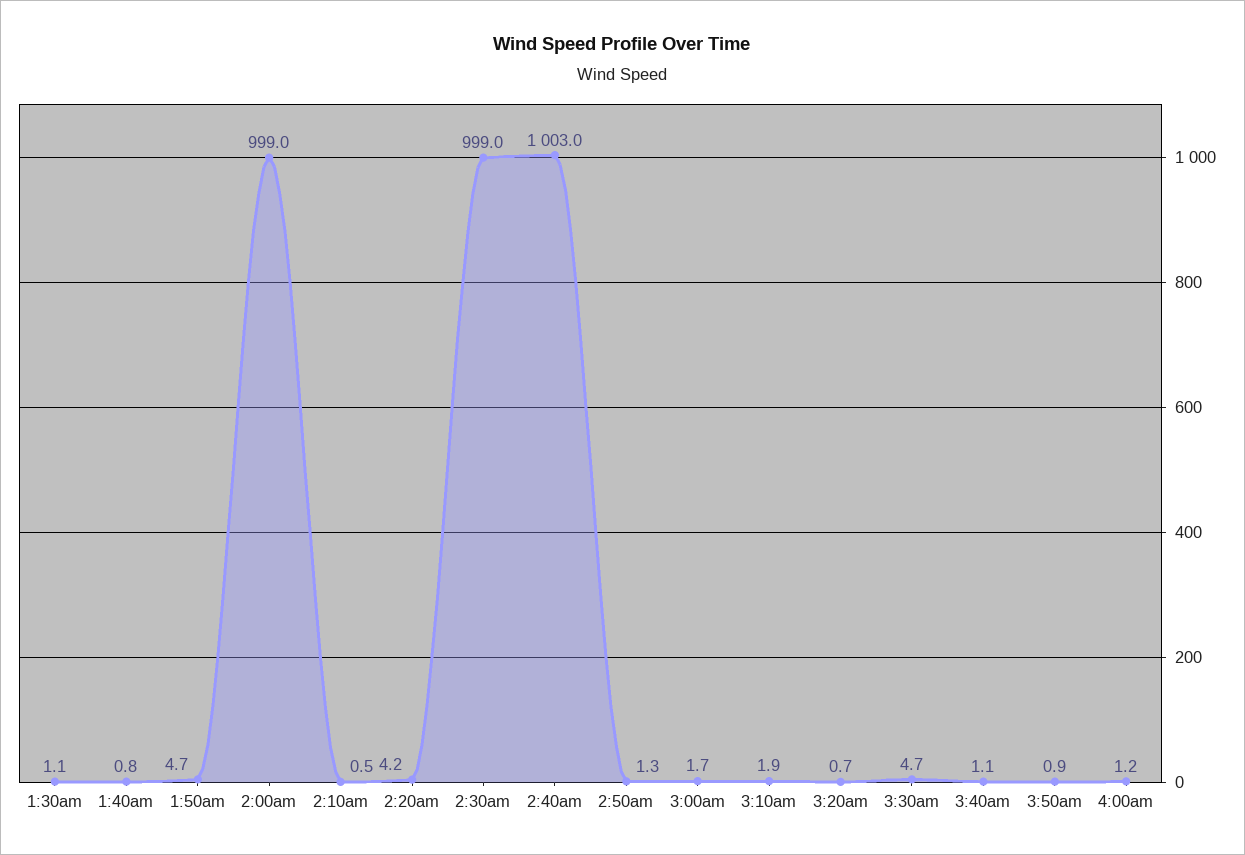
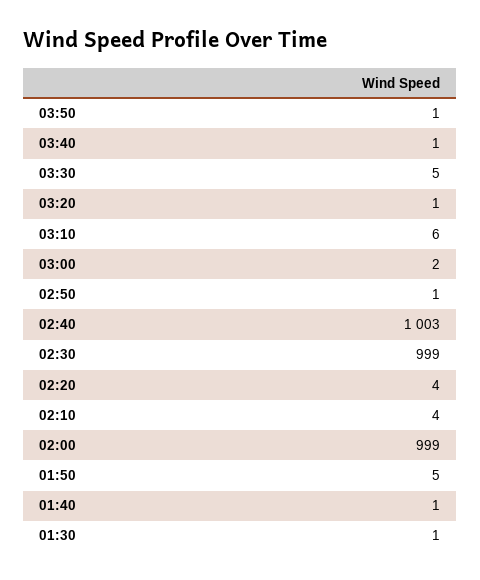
  {
    "1:30am": 1.1,
    "1:40am": 0.8,
    "1:50am": 4.7,
    "2:00am": 999,
-   "2:10am": 0.5,
+   "2:10am": 4,
    "2:20am": 4.2,
    "2:30am": 999,
    "2:40am": 1003,
    "2:50am": 1.3,
    "3:00am": 1.7,
-   "3:10am": 1.9,
+   "3:10am": 6,
    "3:20am": 0.7,
    "3:30am": 4.7,
    "3:40am": 1.1,
-   "3:50am": 0.9,
+   "3:50am": 0.9
-   "4:00am": 1.2
  }

